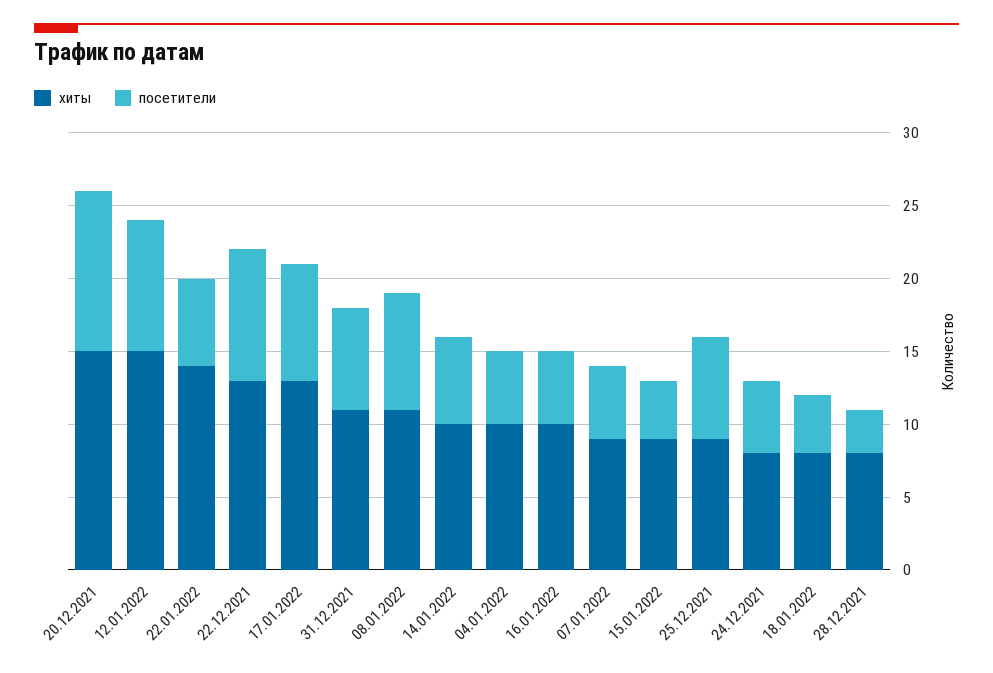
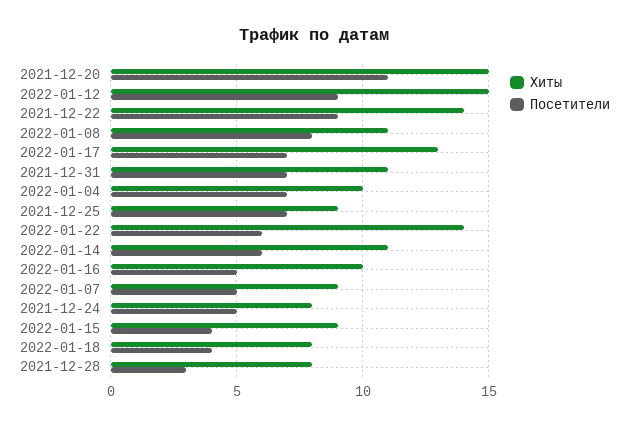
  {
    "хиты": {
      "20.12.2021": 15,
      "12.01.2022": 15,
      "22.01.2022": 14,
-     "22.12.2021": 13,
+     "22.12.2021": 14,
      "17.01.2022": 13,
      "31.12.2021": 11,
      "08.01.2022": 11,
-     "14.01.2022": 10,
+     "14.01.2022": 11,
      "04.01.2022": 10,
      "16.01.2022": 10,
      "07.01.2022": 9,
      "15.01.2022": 9,
      "25.12.2021": 9,
      "24.12.2021": 8,
      "18.01.2022": 8,
      "28.12.2021": 8
    },
    "посетители": {
      "20.12.2021": 11,
      "12.01.2022": 9,
      "22.01.2022": 6,
      "22.12.2021": 9,
-     "17.01.2022": 8,
+     "17.01.2022": 7,
      "31.12.2021": 7,
      "08.01.2022": 8,
      "14.01.2022": 6,
-     "04.01.2022": 5,
+     "04.01.2022": 7,
      "16.01.2022": 5,
      "07.01.2022": 5,
      "15.01.2022": 4,
      "25.12.2021": 7,
      "24.12.2021": 5,
      "18.01.2022": 4,
      "28.12.2021": 3
    }
  }

